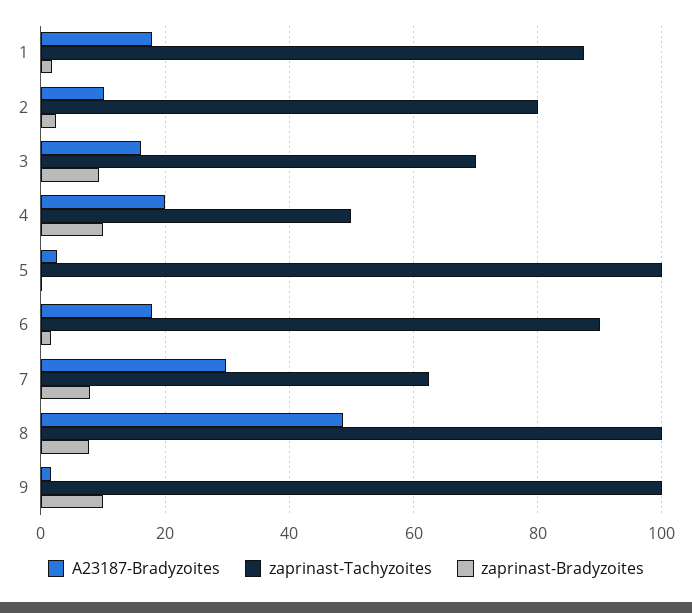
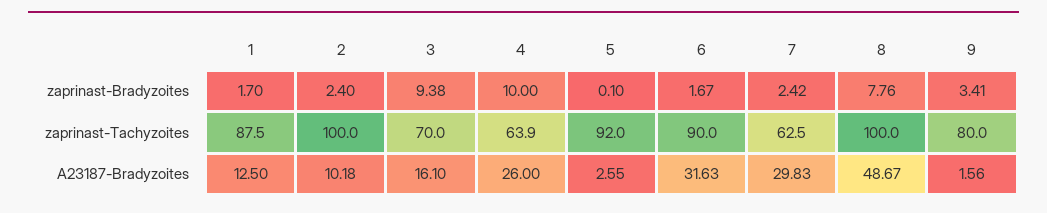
  {
    "A23187-Bradyzoites": {
-     "1": 18,
+     "1": 12.5,
      "2": 10.18,
      "3": 16.1,
-     "4": 20,
+     "4": 26,
      "5": 2.55,
-     "6": 18,
+     "6": 31.63,
      "7": 29.83,
      "8": 48.67,
      "9": 1.56
    },
    "zaprinast-Tachyzoites": {
      "1": 87.5,
-     "2": 80,
+     "2": 100,
      "3": 70,
-     "4": 50,
+     "4": 63.9,
-     "5": 100,
+     "5": 92,
      "6": 90,
      "7": 62.5,
      "8": 100,
-     "9": 100
+     "9": 80
    },
    "zaprinast-Bradyzoites": {
      "1": 1.7,
      "2": 2.4,
      "3": 9.38,
      "4": 10,
      "5": 0.1,
      "6": 1.67,
-     "7": 8,
+     "7": 2.42,
      "8": 7.76,
-     "9": 10
+     "9": 3.41
    }
  }

